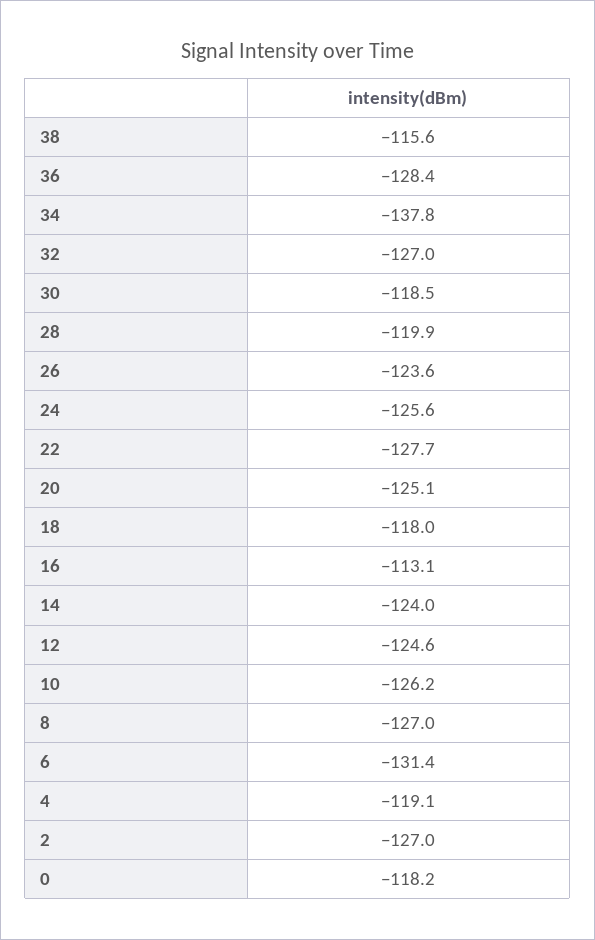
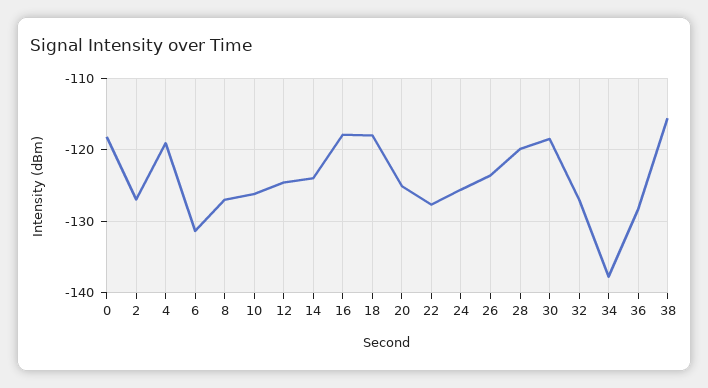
  {
    "38": -115.6,
    "36": -128.4,
    "34": -137.8,
    "32": -127,
    "30": -118.5,
    "28": -119.9,
    "26": -123.6,
    "24": -125.6,
    "22": -127.7,
    "20": -125.1,
    "18": -118,
-   "16": -113.1,
+   "16": -118,
    "14": -124,
    "12": -124.6,
    "10": -126.2,
    "8": -127,
    "6": -131.4,
    "4": -119.1,
    "2": -127,
    "0": -118.2
  }

